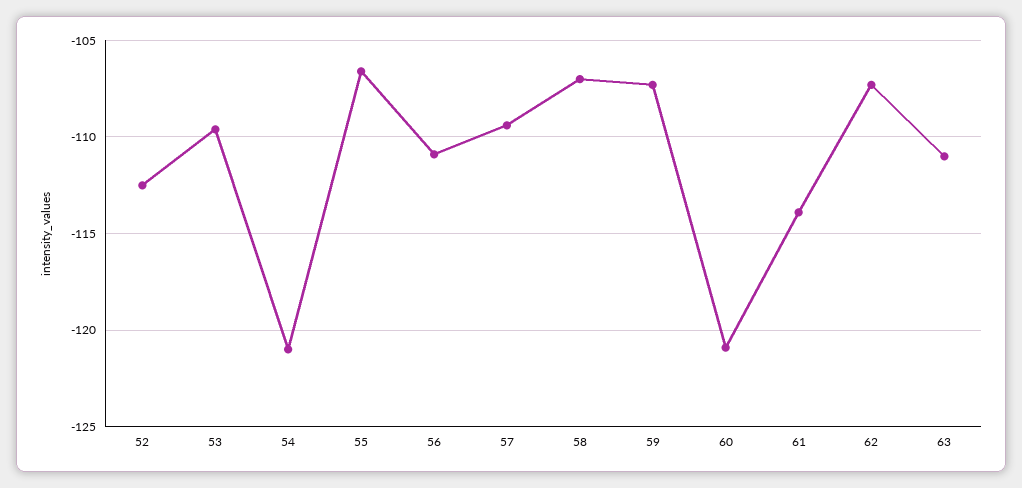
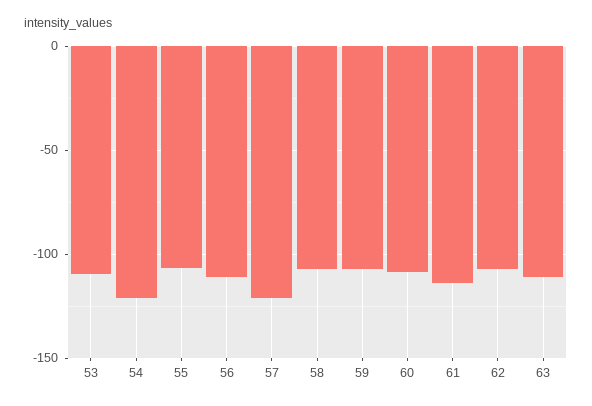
  {
-   "52": -112.5,
    "53": -109.5,
    "54": -121,
    "55": -106.5,
    "56": -111,
-   "57": -109.5,
+   "57": -120,
    "58": -107,
    "59": -107.5,
-   "60": -121,
+   "60": -110,
    "61": -114,
    "62": -107.5,
    "63": -111
  }

